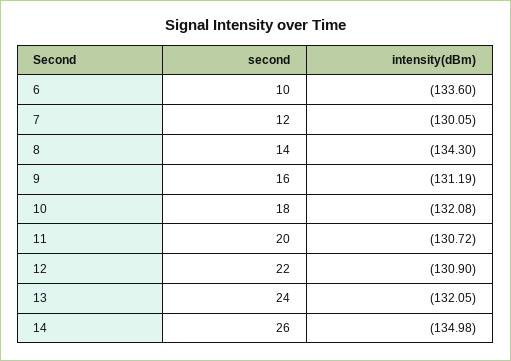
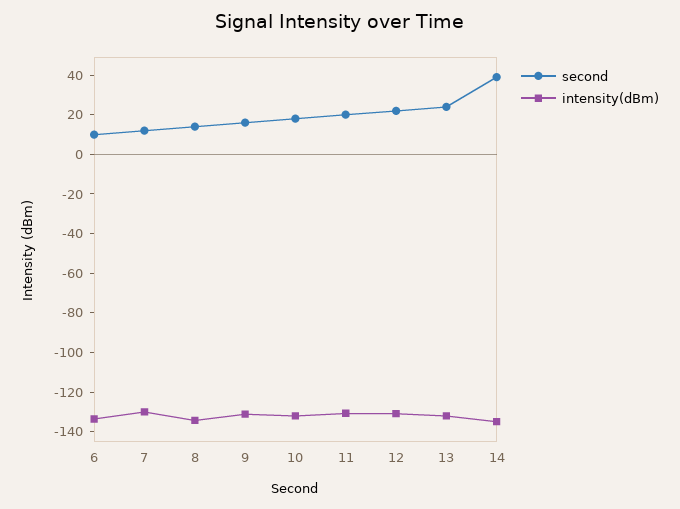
  {
    "second": {
      "6": 10,
      "7": 12,
      "8": 14,
      "9": 16,
      "10": 18,
      "11": 20,
      "12": 22,
      "13": 24,
-     "14": 26
+     "14": 40
    },
    "intensity(dBm)": {
      "6": -133.6,
      "7": -130.05,
      "8": -134.3,
      "9": -131.19,
      "10": -132.08,
      "11": -130.72,
      "12": -130.9,
      "13": -132.05,
      "14": -134.98
    }
  }

